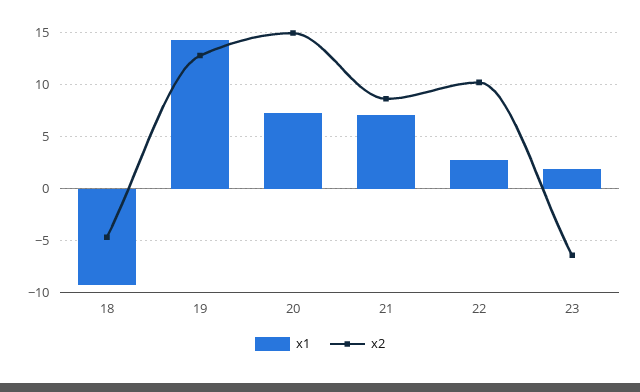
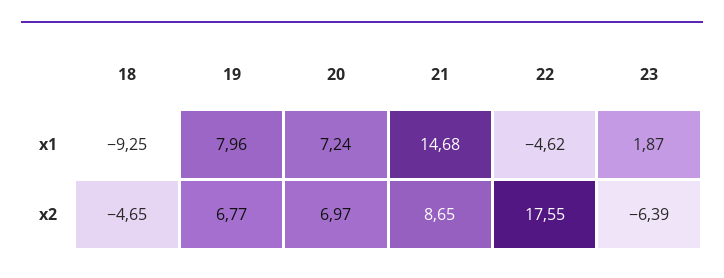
  {
    "x1": {
      "18": -9.25,
-     "19": 14,
+     "19": 7.96,
      "20": 7.24,
-     "21": 7,
+     "21": 14.68,
-     "22": 3,
+     "22": -4.62,
      "23": 1.87
    },
    "x2": {
      "18": -4.65,
-     "19": 13,
+     "19": 6.77,
-     "20": 15,
+     "20": 6.97,
      "21": 8.65,
-     "22": 10,
+     "22": 17.55,
      "23": -6.39
    }
  }

